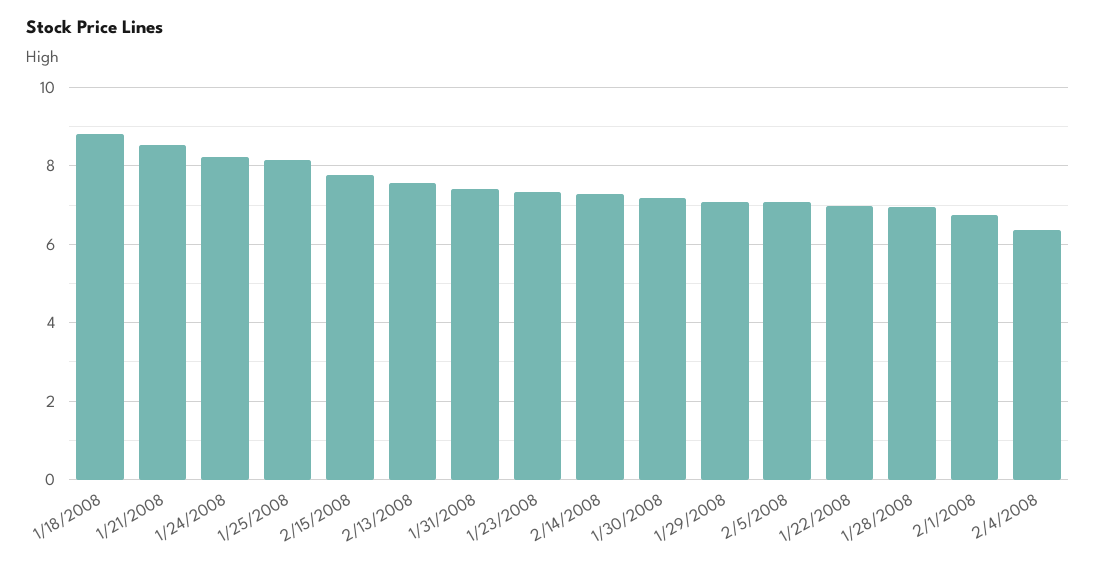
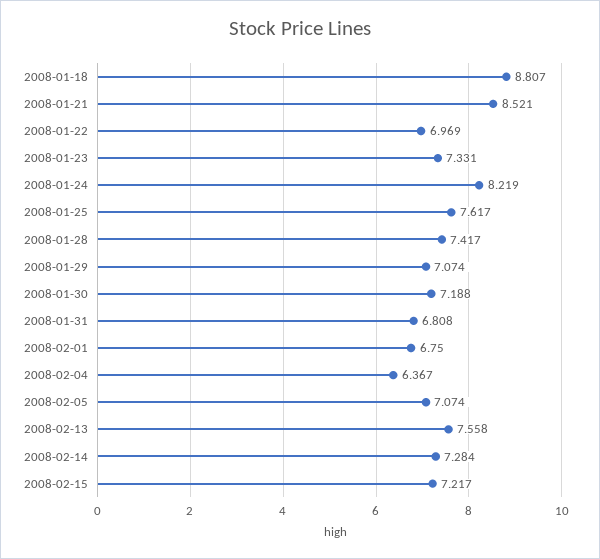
  {
    "1/18/2008": 8.807,
    "1/21/2008": 8.521,
    "1/24/2008": 8.219,
-   "1/25/2008": 8.2,
+   "1/25/2008": 7.617,
-   "2/15/2008": 7.8,
+   "2/15/2008": 7.217,
    "2/13/2008": 7.558,
-   "1/31/2008": 7.4,
+   "1/31/2008": 6.808,
    "1/23/2008": 7.331,
    "2/14/2008": 7.284,
    "1/30/2008": 7.188,
    "1/29/2008": 7.074,
    "2/5/2008": 7.074,
    "1/22/2008": 6.969,
-   "1/28/2008": 7,
+   "1/28/2008": 7.417,
    "2/1/2008": 6.75,
    "2/4/2008": 6.367
  }

